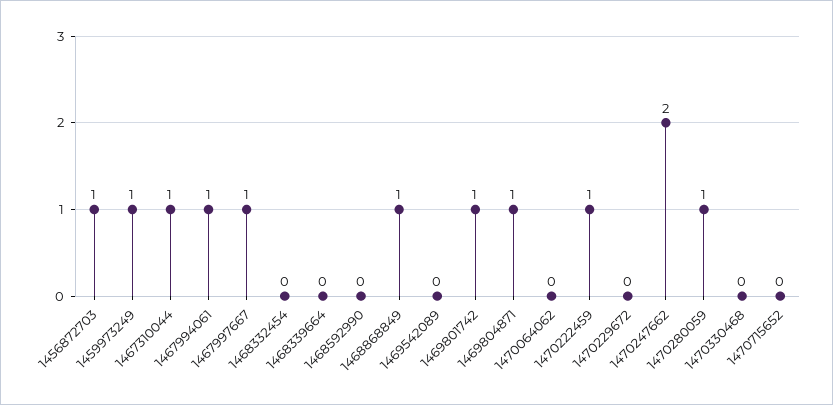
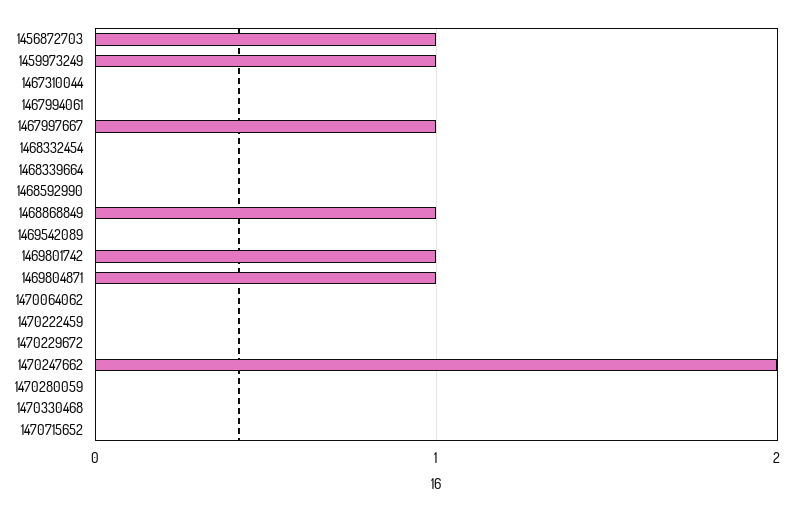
  {
    "1456872703": 1,
    "1459973249": 1,
-   "1467310044": 1,
+   "1467310044": 0,
-   "1467994061": 1,
+   "1467994061": 0,
    "1467997667": 1,
    "1468332454": 0,
    "1468339664": 0,
    "1468592990": 0,
    "1468868849": 1,
    "1469542089": 0,
    "1469801742": 1,
    "1469804871": 1,
    "1470064062": 0,
-   "1470222459": 1,
+   "1470222459": 0,
    "1470229672": 0,
    "1470247662": 2,
-   "1470280059": 1,
+   "1470280059": 0,
    "1470330468": 0,
    "1470715652": 0
  }

